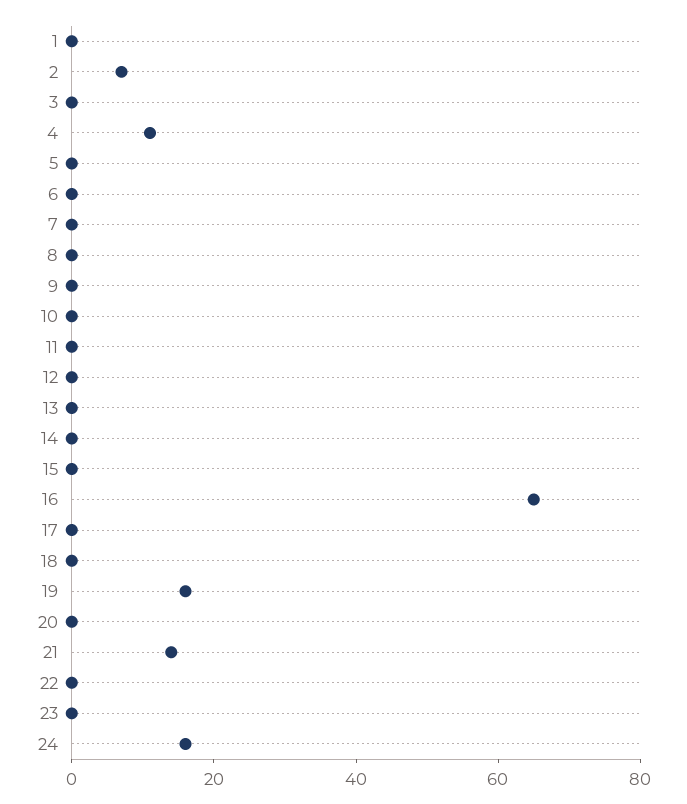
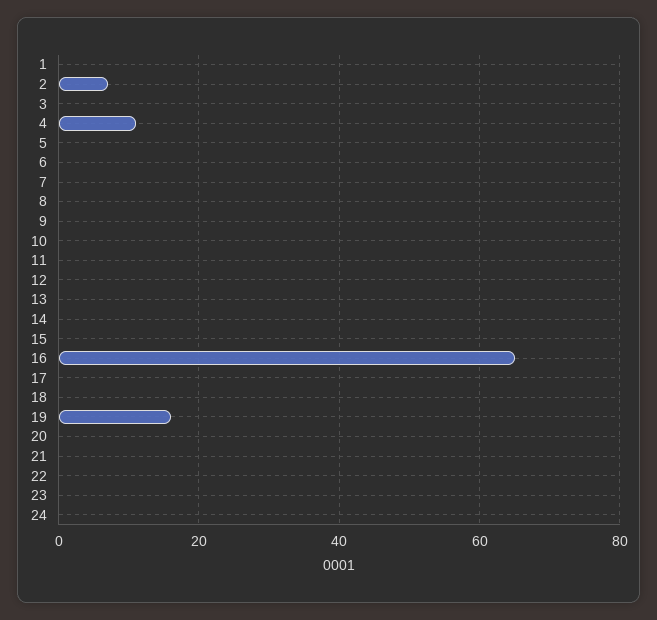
  {
    "1": 0,
    "2": 5,
    "3": 0,
    "4": 10,
    "5": 0,
    "6": 0,
    "7": 0,
    "8": 0,
    "9": 0,
    "10": 0,
    "11": 0,
    "12": 0,
    "13": 0,
    "14": 0,
    "15": 0,
    "16": 65,
    "17": 0,
    "18": 0,
    "19": 15,
    "20": 0,
-   "21": 15,
+   "21": 0,
    "22": 0,
    "23": 0,
-   "24": 15
+   "24": 0
  }

